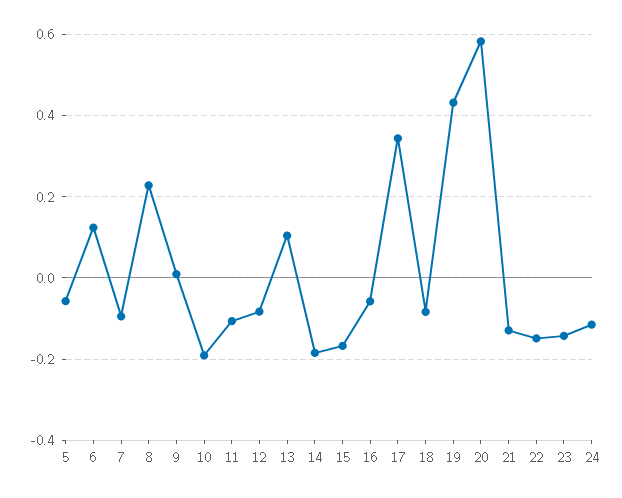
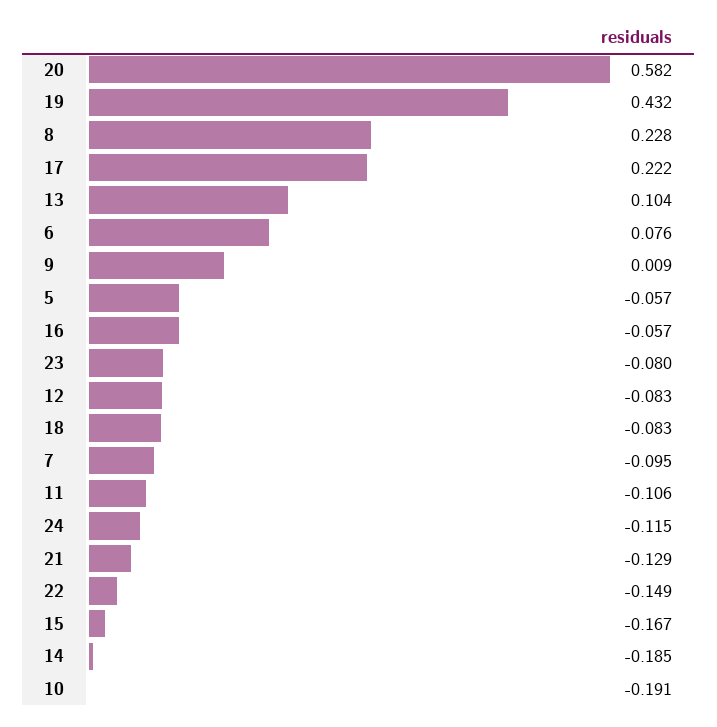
  {
    "5": -0.057,
-   "6": 0.12,
+   "6": 0.076,
    "7": -0.095,
    "8": 0.228,
    "9": 0.009,
    "10": -0.191,
    "11": -0.106,
    "12": -0.083,
    "13": 0.104,
    "14": -0.185,
    "15": -0.167,
    "16": -0.057,
-   "17": 0.34,
+   "17": 0.222,
    "18": -0.083,
    "19": 0.432,
    "20": 0.582,
    "21": -0.129,
    "22": -0.149,
-   "23": -0.14,
+   "23": -0.08,
    "24": -0.115
  }

